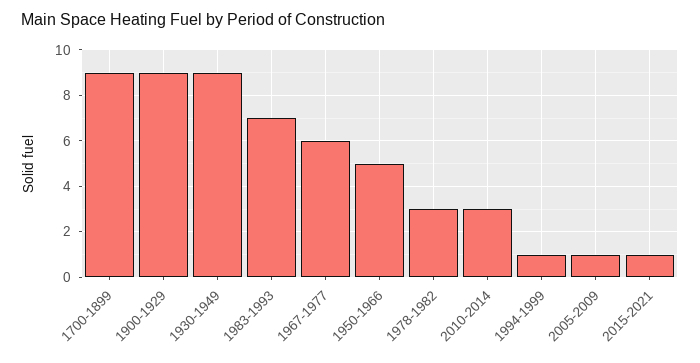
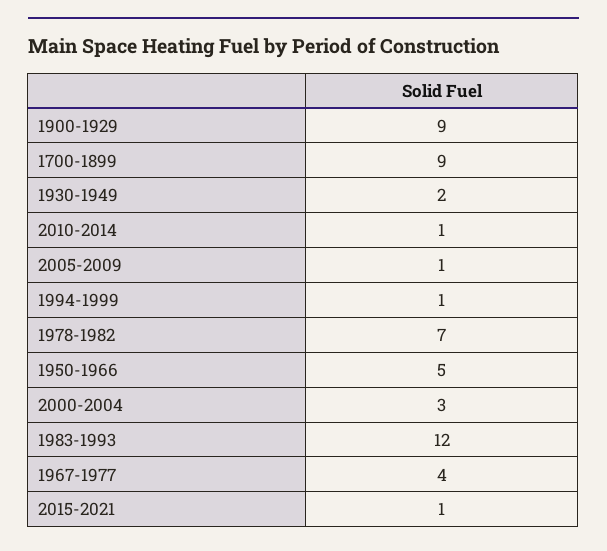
  {
    "1700-1899": 9,
    "1900-1929": 9,
-   "1930-1949": 9,
+   "1930-1949": 2,
-   "1983-1993": 7,
+   "1983-1993": 12,
-   "1967-1977": 6,
+   "1967-1977": 4,
    "1950-1966": 5,
-   "1978-1982": 3,
+   "1978-1982": 7,
-   "2010-2014": 3,
+   "2010-2014": 1,
    "1994-1999": 1,
    "2005-2009": 1,
-   "2015-2021": 1
+   "2015-2021": 1,
+   "2000-2004": 3
  }

